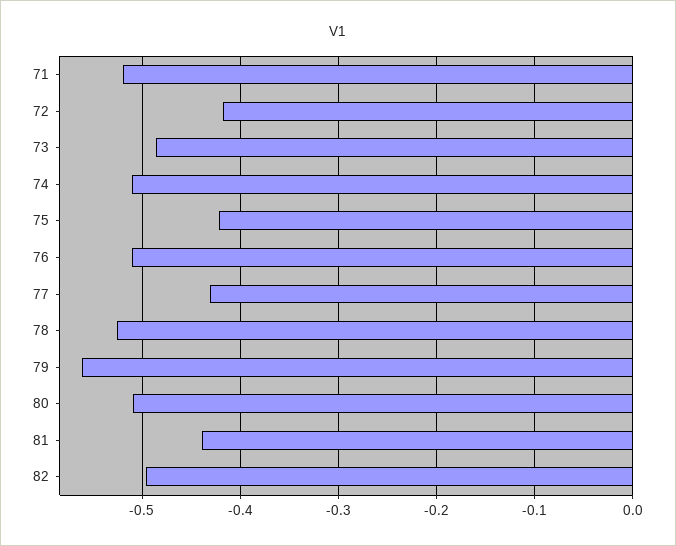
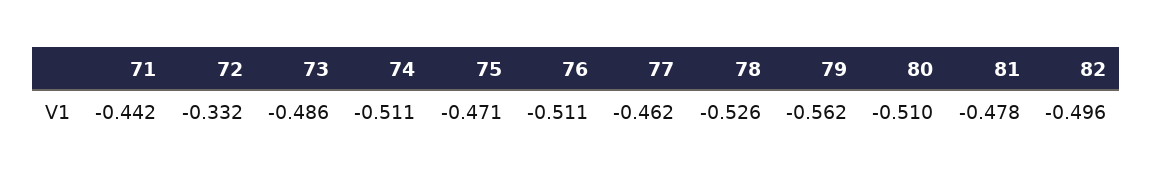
  {
-   "71": -0.52,
+   "71": -0.442,
-   "72": -0.42,
+   "72": -0.332,
    "73": -0.486,
    "74": -0.511,
-   "75": -0.42,
+   "75": -0.471,
    "76": -0.511,
-   "77": -0.43,
+   "77": -0.462,
    "78": -0.526,
    "79": -0.562,
    "80": -0.51,
-   "81": -0.44,
+   "81": -0.478,
    "82": -0.496
  }

